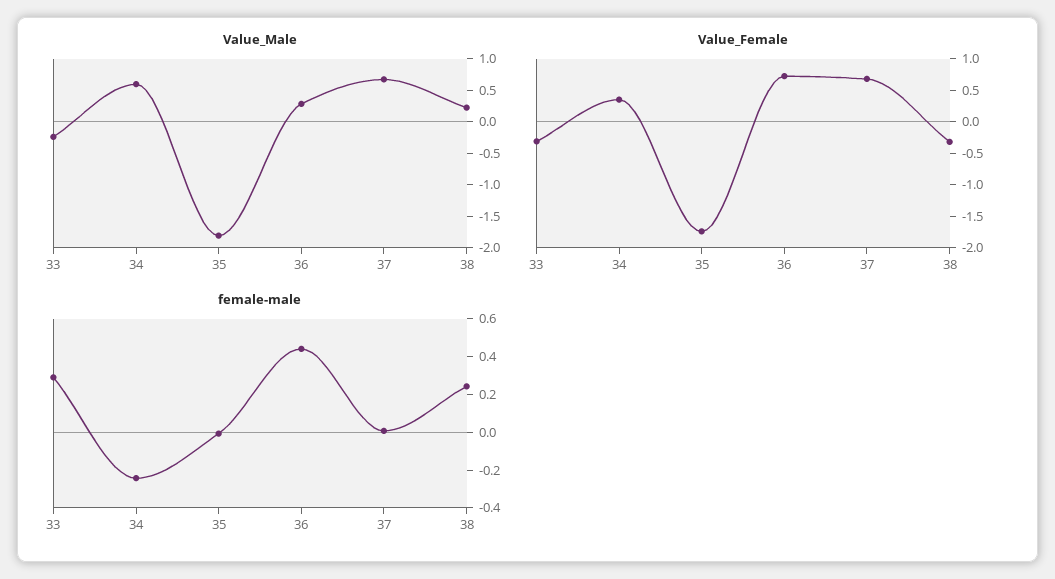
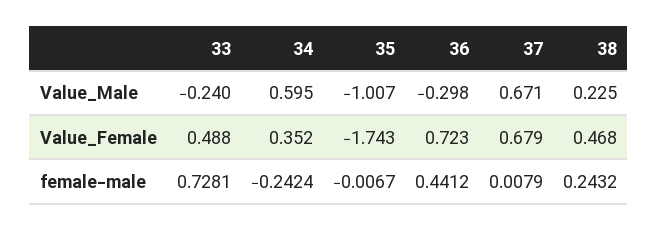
  {
    "Value_Male": {
      "33": -0.24,
      "34": 0.595,
-     "35": -1.75,
+     "35": -1.007,
-     "36": 0.25,
+     "36": -0.298,
      "37": 0.671,
      "38": 0.225
    },
    "Value_Female": {
-     "33": -0.25,
+     "33": 0.488,
      "34": 0.352,
      "35": -1.743,
      "36": 0.723,
      "37": 0.679,
-     "38": -0.25
+     "38": 0.468
    },
    "female-male": {
-     "33": 0.3,
+     "33": 0.7281,
      "34": -0.2424,
      "35": -0.0067,
      "36": 0.4412,
      "37": 0.0079,
      "38": 0.2432
    }
  }

